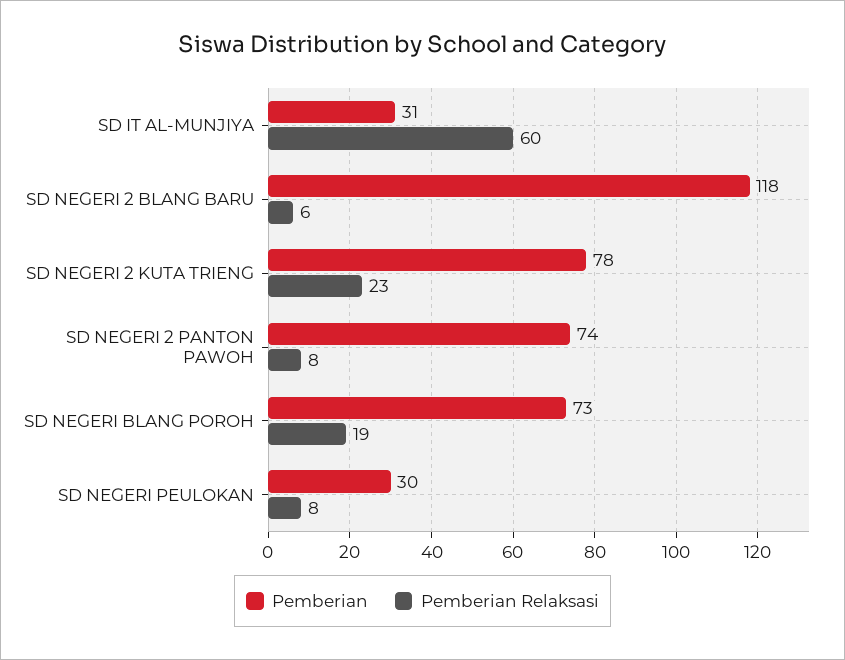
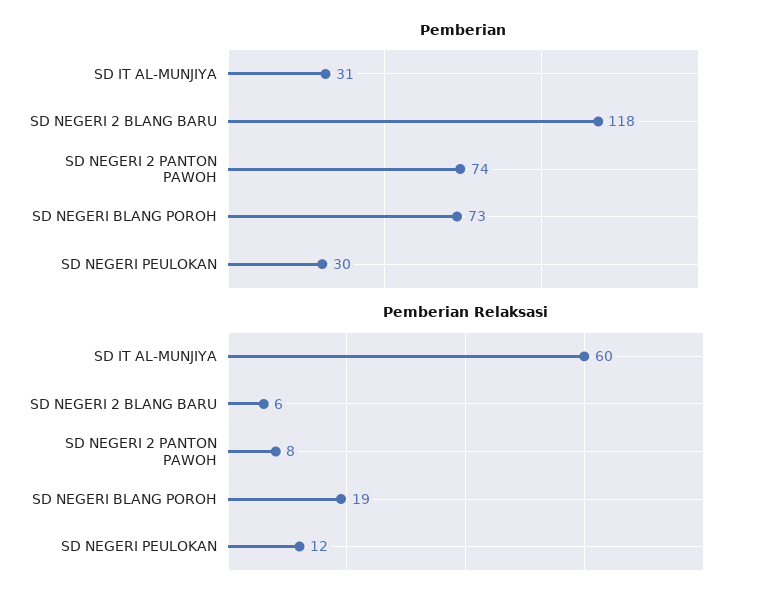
  {
    "Pemberian": {
      "SD IT AL-MUNJIYA": 31,
      "SD NEGERI 2 BLANG BARU": 118,
-     "SD NEGERI 2 KUTA TRIENG": 78,
      "SD NEGERI 2 PANTON PAWOH": 74,
      "SD NEGERI BLANG POROH": 73,
      "SD NEGERI PEULOKAN": 30
    },
    "Pemberian Relaksasi": {
      "SD IT AL-MUNJIYA": 60,
      "SD NEGERI 2 BLANG BARU": 6,
-     "SD NEGERI 2 KUTA TRIENG": 23,
      "SD NEGERI 2 PANTON PAWOH": 8,
      "SD NEGERI BLANG POROH": 19,
-     "SD NEGERI PEULOKAN": 8
+     "SD NEGERI PEULOKAN": 12
    }
  }

